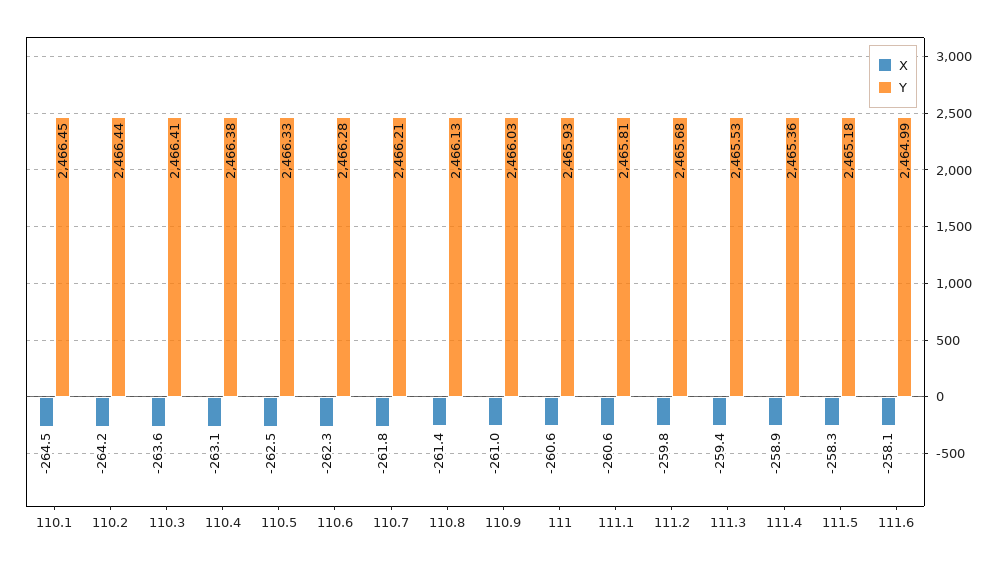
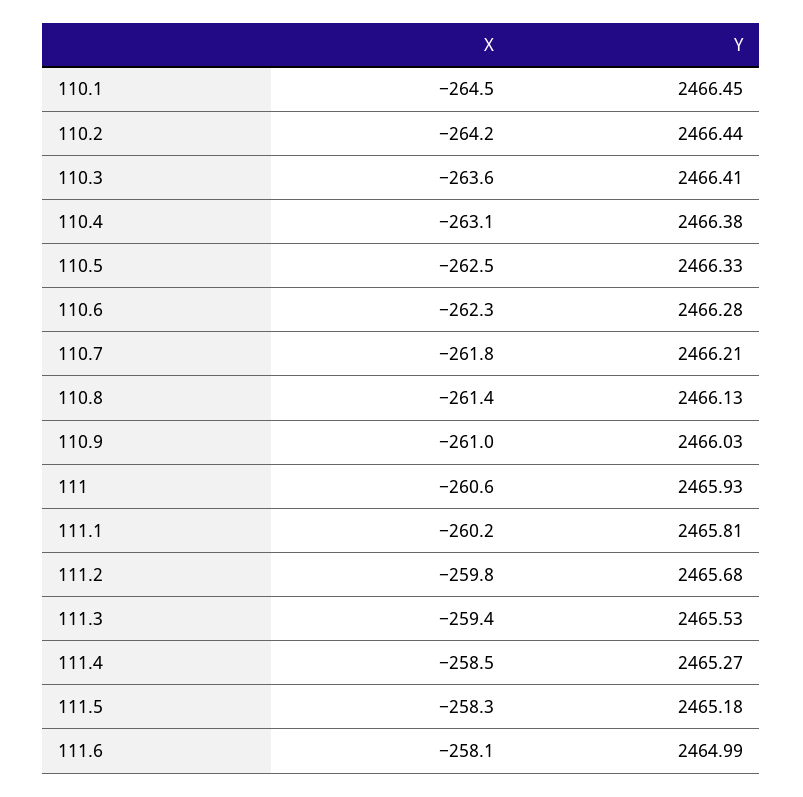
  {
    "X": {
      "110.1": -264.5,
      "110.2": -264.2,
      "110.3": -263.6,
      "110.4": -263.1,
      "110.5": -262.5,
      "110.6": -262.3,
      "110.7": -261.8,
      "110.8": -261.4,
      "110.9": -261,
      "111": -260.6,
-     "111.1": -260.6,
+     "111.1": -260.2,
      "111.2": -259.8,
      "111.3": -259.4,
-     "111.4": -258.9,
+     "111.4": -258.5,
      "111.5": -258.3,
      "111.6": -258.1
    },
    "Y": {
      "110.1": 2466.45,
      "110.2": 2466.44,
      "110.3": 2466.41,
      "110.4": 2466.38,
      "110.5": 2466.33,
      "110.6": 2466.28,
      "110.7": 2466.21,
      "110.8": 2466.13,
      "110.9": 2466.03,
      "111": 2465.93,
      "111.1": 2465.81,
      "111.2": 2465.68,
      "111.3": 2465.53,
-     "111.4": 2465.36,
+     "111.4": 2465.27,
      "111.5": 2465.18,
      "111.6": 2464.99
    }
  }

